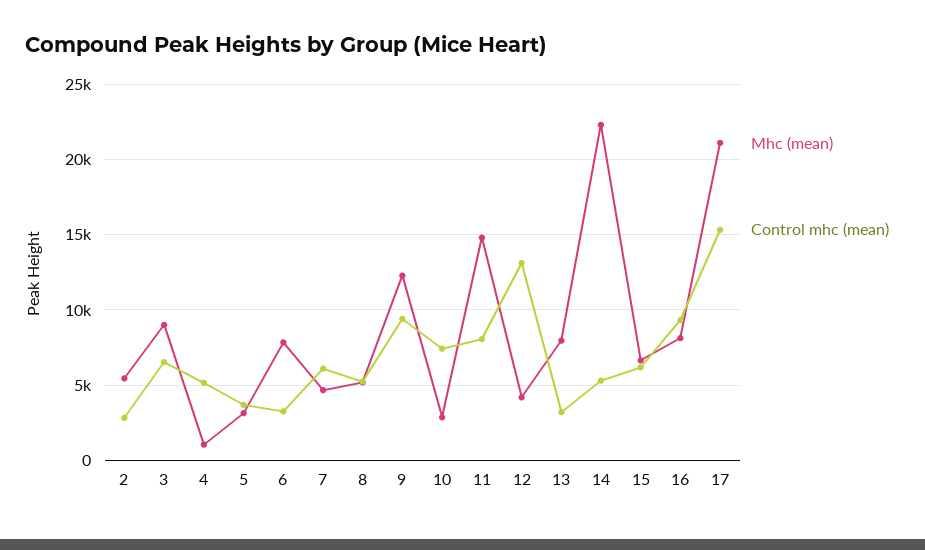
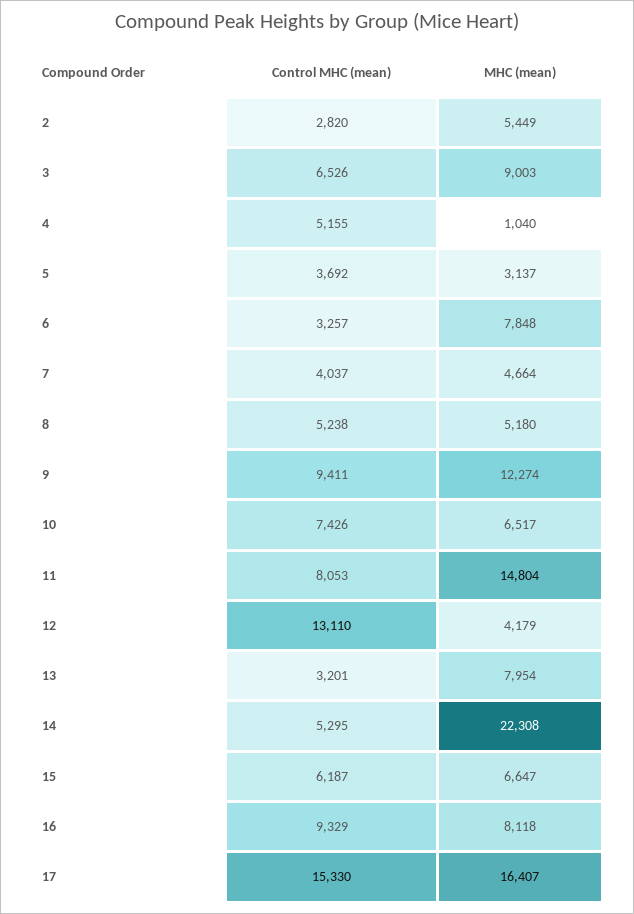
  {
    "Mhc (mean)": {
      "2": 5449,
      "3": 9003,
      "4": 1040,
      "5": 3137,
      "6": 7848,
      "7": 4664,
      "8": 5180,
      "9": 12274,
-     "10": 3000,
+     "10": 6517,
      "11": 14804,
      "12": 4179,
      "13": 7954,
      "14": 22308,
      "15": 6647,
      "16": 8118,
-     "17": 21000
+     "17": 16407
    },
    "Control mhc (mean)": {
      "2": 2820,
      "3": 6526,
      "4": 5155,
      "5": 3692,
      "6": 3257,
-     "7": 6000,
+     "7": 4037,
      "8": 5238,
      "9": 9411,
      "10": 7426,
      "11": 8053,
      "12": 13110,
      "13": 3201,
      "14": 5295,
      "15": 6187,
      "16": 9329,
      "17": 15330
    }
  }

